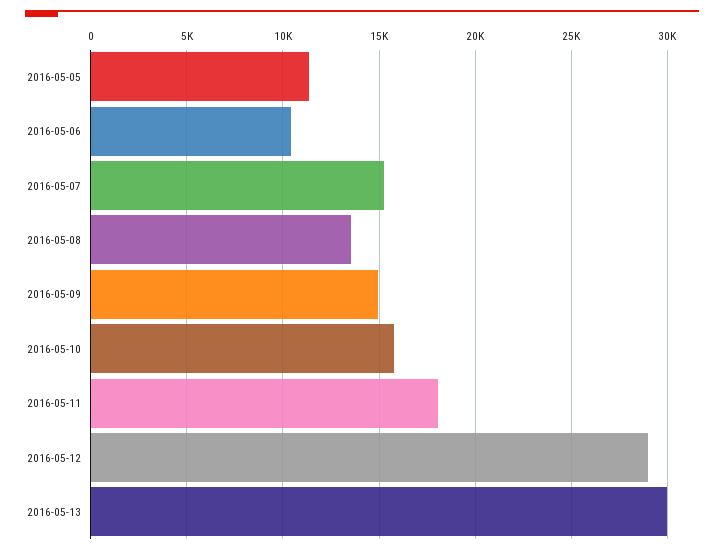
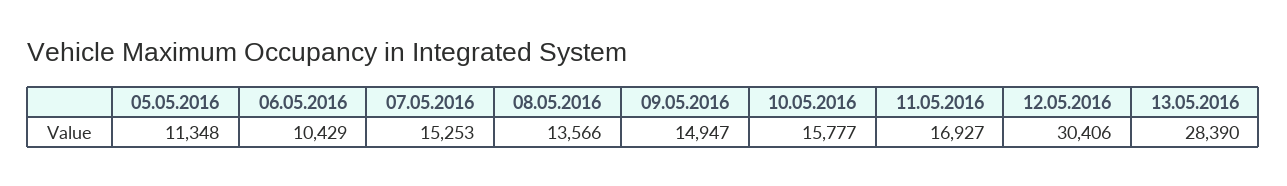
  {
    "2016-05-05": 11348,
    "2016-05-06": 10429,
    "2016-05-07": 15253,
    "2016-05-08": 13566,
    "2016-05-09": 14947,
    "2016-05-10": 15777,
-   "2016-05-11": 18000,
+   "2016-05-11": 16927,
-   "2016-05-12": 29000,
+   "2016-05-12": 30406,
-   "2016-05-13": 30000
+   "2016-05-13": 28390
  }

